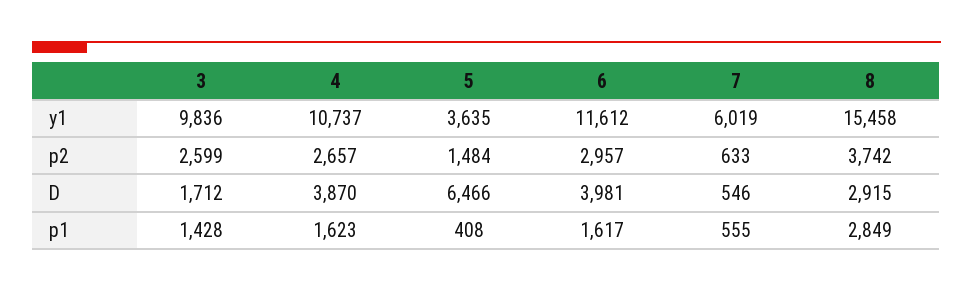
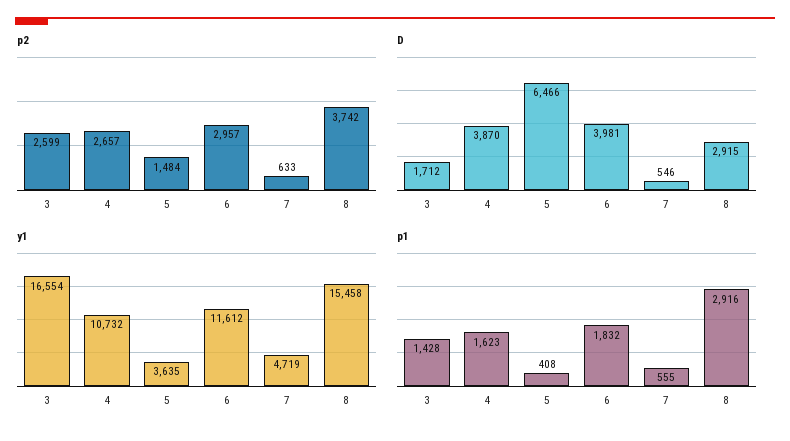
  {
    "y1": {
-     "3": 9836,
+     "3": 16554,
-     "4": 10737,
+     "4": 10732,
      "5": 3635,
      "6": 11612,
-     "7": 6019,
+     "7": 4719,
      "8": 15458
    },
    "p2": {
      "3": 2599,
      "4": 2657,
      "5": 1484,
      "6": 2957,
      "7": 633,
      "8": 3742
    },
    "D": {
      "3": 1712,
      "4": 3870,
      "5": 6466,
      "6": 3981,
      "7": 546,
      "8": 2915
    },
    "p1": {
      "3": 1428,
      "4": 1623,
      "5": 408,
-     "6": 1617,
+     "6": 1832,
      "7": 555,
-     "8": 2849
+     "8": 2916
    }
  }

